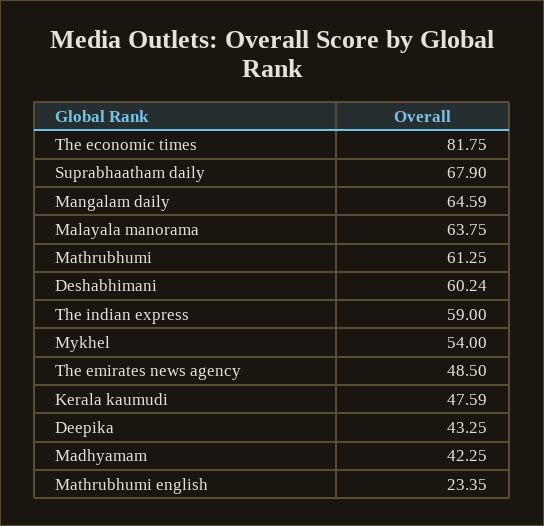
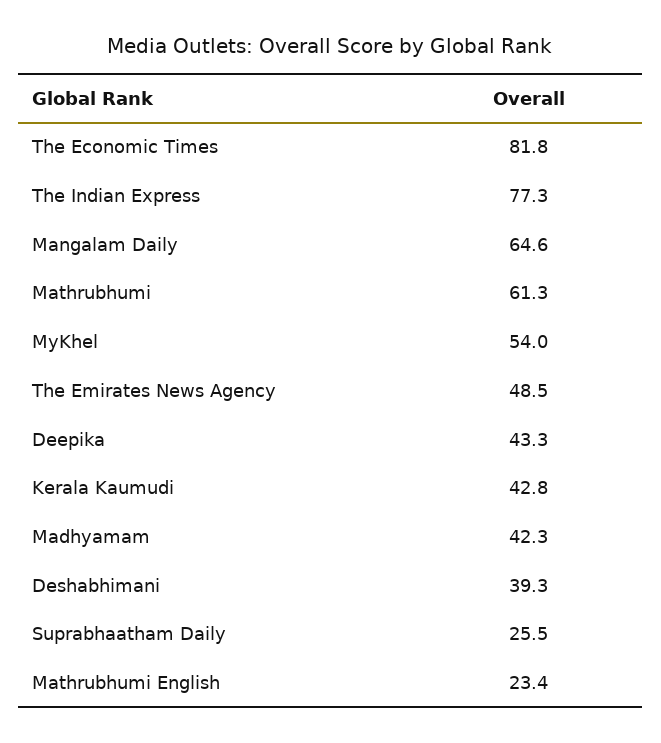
  {
    "The economic times": 81.75,
-   "Suprabhaatham daily": 67.9,
+   "Suprabhaatham daily": 25.5,
    "Mangalam daily": 64.59,
-   "Malayala manorama": 63.75,
    "Mathrubhumi": 61.25,
-   "Deshabhimani": 60.24,
+   "Deshabhimani": 39.3,
-   "The indian express": 59,
+   "The indian express": 77.3,
    "Mykhel": 54,
    "The emirates news agency": 48.5,
-   "Kerala kaumudi": 47.59,
+   "Kerala kaumudi": 42.8,
    "Deepika": 43.25,
    "Madhyamam": 42.25,
    "Mathrubhumi english": 23.35
  }

